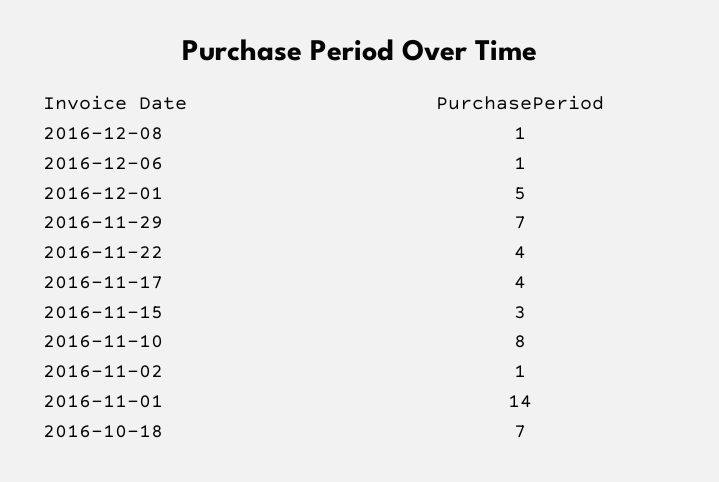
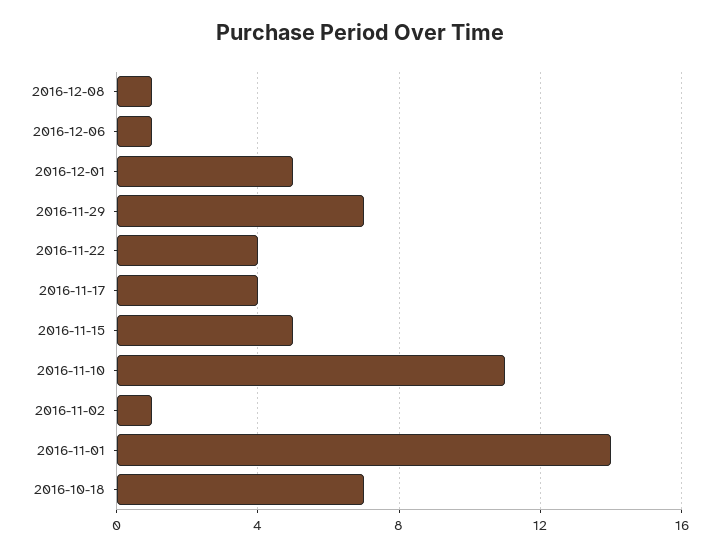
  {
    "2016-12-08": 1,
    "2016-12-06": 1,
    "2016-12-01": 5,
    "2016-11-29": 7,
    "2016-11-22": 4,
    "2016-11-17": 4,
-   "2016-11-15": 3,
+   "2016-11-15": 5,
-   "2016-11-10": 8,
+   "2016-11-10": 11,
    "2016-11-02": 1,
    "2016-11-01": 14,
    "2016-10-18": 7
  }

